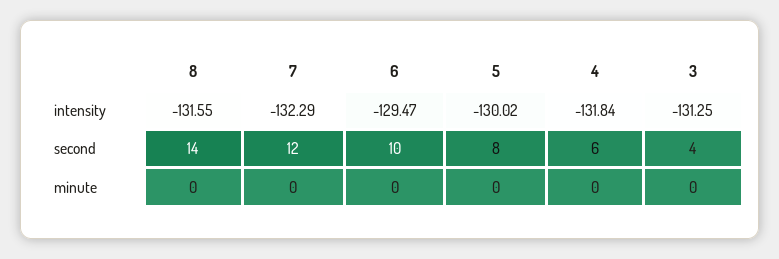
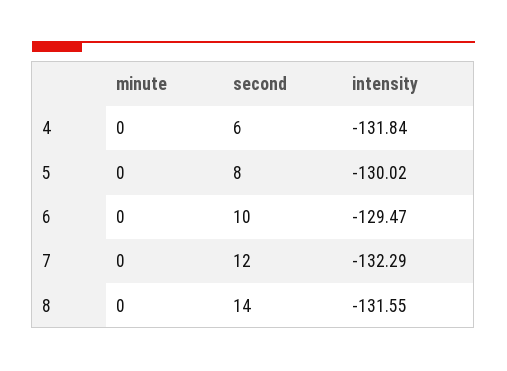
  {
    "8": {
      "intensity": -131.55,
      "second": 14,
      "minute": 0
    },
    "7": {
      "intensity": -132.29,
      "second": 12,
      "minute": 0
    },
    "6": {
      "intensity": -129.47,
      "second": 10,
      "minute": 0
    },
    "5": {
      "intensity": -130.02,
      "second": 8,
      "minute": 0
    },
    "4": {
      "intensity": -131.84,
      "second": 6,
      "minute": 0
-   },
+   }
-   "3": {
-     "intensity": -131.25,
-     "second": 4,
-     "minute": 0
-   }
  }

